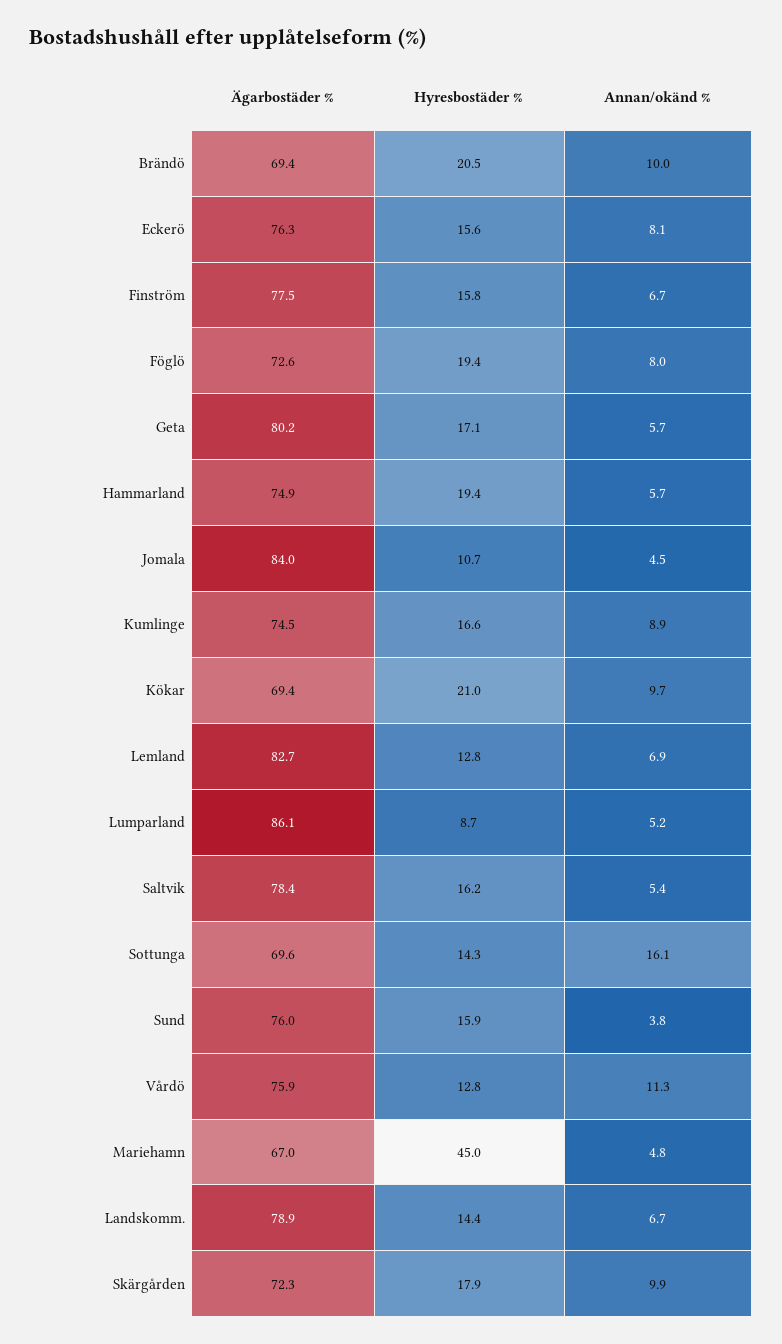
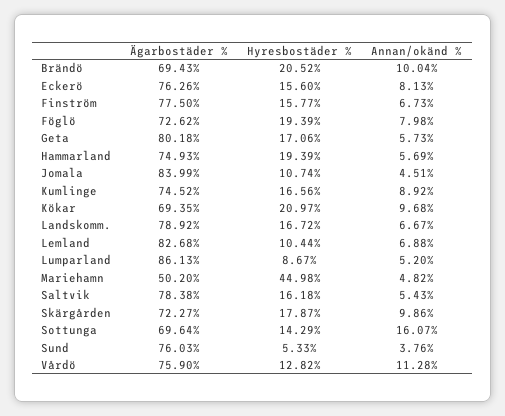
  {
    "Ägarbostäder %": {
      "Brändö": 69.43,
      "Eckerö": 76.26,
      "Finström": 77.5,
      "Föglö": 72.62,
      "Geta": 80.18,
      "Hammarland": 74.93,
      "Jomala": 83.99,
      "Kumlinge": 74.52,
      "Kökar": 69.35,
      "Lemland": 82.68,
      "Lumparland": 86.13,
      "Saltvik": 78.38,
      "Sottunga": 69.64,
      "Sund": 76.03,
      "Vårdö": 75.9,
-     "Mariehamn": 67,
+     "Mariehamn": 50.2,
      "Landskomm.": 78.92,
      "Skärgården": 72.27
    },
    "Hyresbostäder %": {
      "Brändö": 20.52,
      "Eckerö": 15.6,
      "Finström": 15.77,
      "Föglö": 19.39,
      "Geta": 17.06,
      "Hammarland": 19.39,
      "Jomala": 10.74,
      "Kumlinge": 16.56,
      "Kökar": 20.97,
-     "Lemland": 12.8,
+     "Lemland": 10.44,
      "Lumparland": 8.67,
      "Saltvik": 16.18,
      "Sottunga": 14.29,
-     "Sund": 15.9,
+     "Sund": 5.33,
      "Vårdö": 12.82,
      "Mariehamn": 44.98,
-     "Landskomm.": 14.4,
+     "Landskomm.": 16.72,
      "Skärgården": 17.87
    },
    "Annan/okänd %": {
      "Brändö": 10.04,
      "Eckerö": 8.13,
      "Finström": 6.73,
      "Föglö": 7.98,
      "Geta": 5.73,
      "Hammarland": 5.69,
      "Jomala": 4.51,
      "Kumlinge": 8.92,
      "Kökar": 9.68,
      "Lemland": 6.88,
      "Lumparland": 5.2,
      "Saltvik": 5.43,
      "Sottunga": 16.07,
      "Sund": 3.76,
      "Vårdö": 11.28,
      "Mariehamn": 4.82,
      "Landskomm.": 6.67,
      "Skärgården": 9.86
    }
  }

